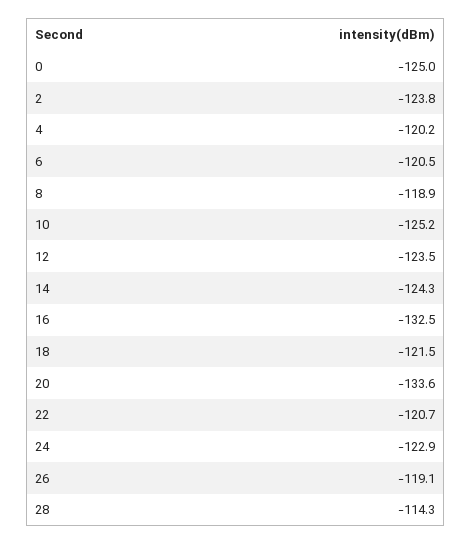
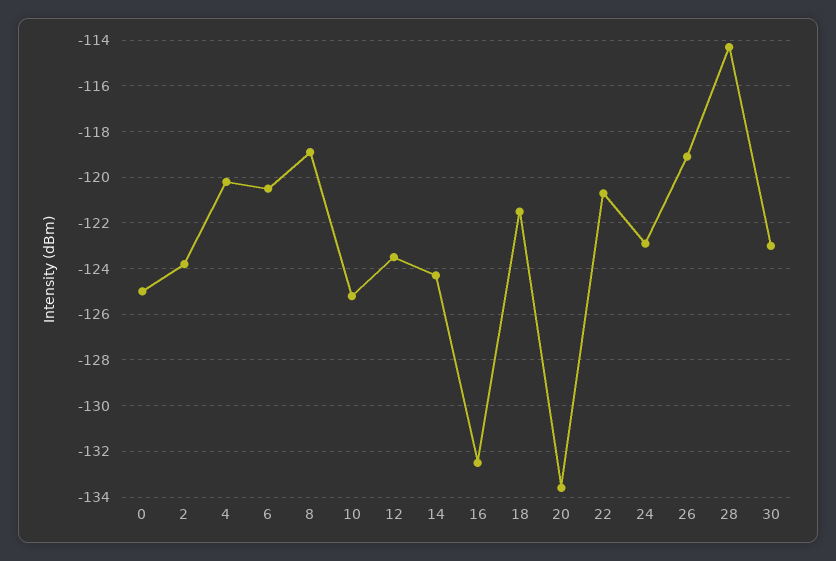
  {
    "0": -125,
    "2": -123.8,
    "4": -120.2,
    "6": -120.5,
    "8": -118.9,
    "10": -125.2,
    "12": -123.5,
    "14": -124.3,
    "16": -132.5,
    "18": -121.5,
    "20": -133.6,
    "22": -120.7,
    "24": -122.9,
    "26": -119.1,
-   "28": -114.3
+   "28": -114.3,
+   "30": -123
  }

